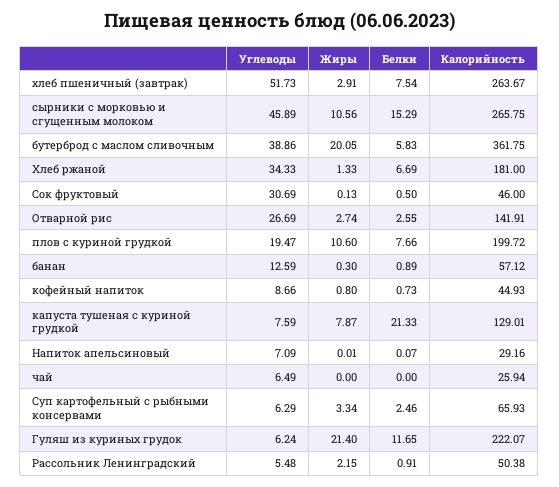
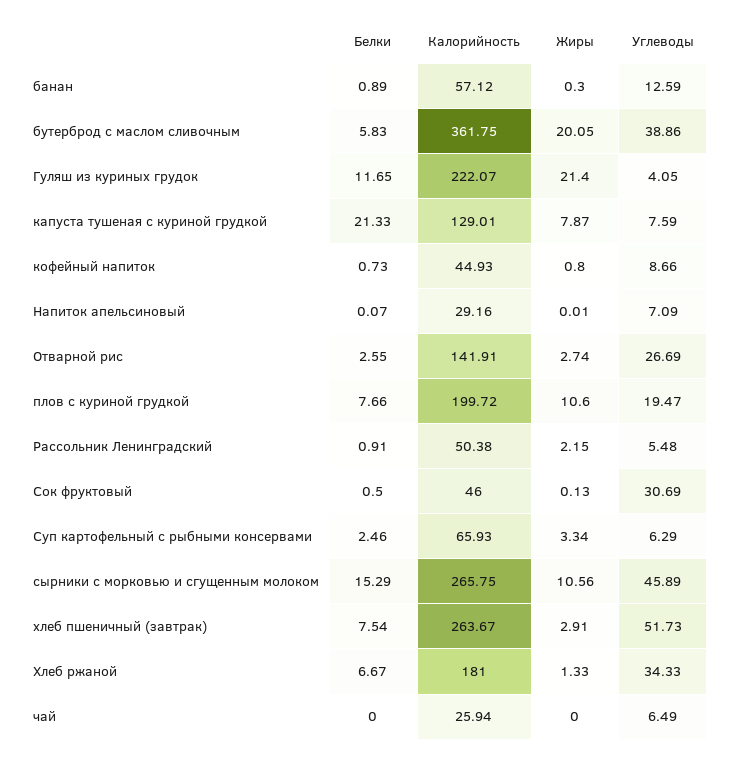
  {
    "Углеводы": {
      "хлеб пшеничный (завтрак)": 51.73,
      "сырники с морковью и сгущенным молоком": 45.89,
      "бутерброд с маслом сливочным": 38.86,
      "Хлеб ржаной": 34.33,
      "Сок фруктовый": 30.69,
      "Отварной рис": 26.69,
      "плов с куриной грудкой": 19.47,
      "банан": 12.59,
      "кофейный напиток": 8.66,
      "капуста тушеная с куриной грудкой": 7.59,
      "Напиток апельсиновый": 7.09,
      "чай": 6.49,
      "Суп картофельный с рыбными консервами": 6.29,
-     "Гуляш из куриных грудок": 6.24,
+     "Гуляш из куриных грудок": 4.05,
      "Рассольник Ленинградский": 5.48
    },
    "Жиры": {
      "хлеб пшеничный (завтрак)": 2.91,
      "сырники с морковью и сгущенным молоком": 10.56,
      "бутерброд с маслом сливочным": 20.05,
      "Хлеб ржаной": 1.33,
      "Сок фруктовый": 0.13,
      "Отварной рис": 2.74,
      "плов с куриной грудкой": 10.6,
      "банан": 0.3,
      "кофейный напиток": 0.8,
      "капуста тушеная с куриной грудкой": 7.87,
      "Напиток апельсиновый": 0.01,
      "чай": 0,
      "Суп картофельный с рыбными консервами": 3.34,
      "Гуляш из куриных грудок": 21.4,
      "Рассольник Ленинградский": 2.15
    },
    "Белки": {
      "хлеб пшеничный (завтрак)": 7.54,
      "сырники с морковью и сгущенным молоком": 15.29,
      "бутерброд с маслом сливочным": 5.83,
-     "Хлеб ржаной": 6.69,
+     "Хлеб ржаной": 6.67,
      "Сок фруктовый": 0.5,
      "Отварной рис": 2.55,
      "плов с куриной грудкой": 7.66,
      "банан": 0.89,
      "кофейный напиток": 0.73,
      "капуста тушеная с куриной грудкой": 21.33,
      "Напиток апельсиновый": 0.07,
      "чай": 0,
      "Суп картофельный с рыбными консервами": 2.46,
      "Гуляш из куриных грудок": 11.65,
      "Рассольник Ленинградский": 0.91
    },
    "Калорийность": {
      "хлеб пшеничный (завтрак)": 263.67,
      "сырники с морковью и сгущенным молоком": 265.75,
      "бутерброд с маслом сливочным": 361.75,
      "Хлеб ржаной": 181,
      "Сок фруктовый": 46,
      "Отварной рис": 141.91,
      "плов с куриной грудкой": 199.72,
      "банан": 57.12,
      "кофейный напиток": 44.93,
      "капуста тушеная с куриной грудкой": 129.01,
      "Напиток апельсиновый": 29.16,
      "чай": 25.94,
      "Суп картофельный с рыбными консервами": 65.93,
      "Гуляш из куриных грудок": 222.07,
      "Рассольник Ленинградский": 50.38
    }
  }

